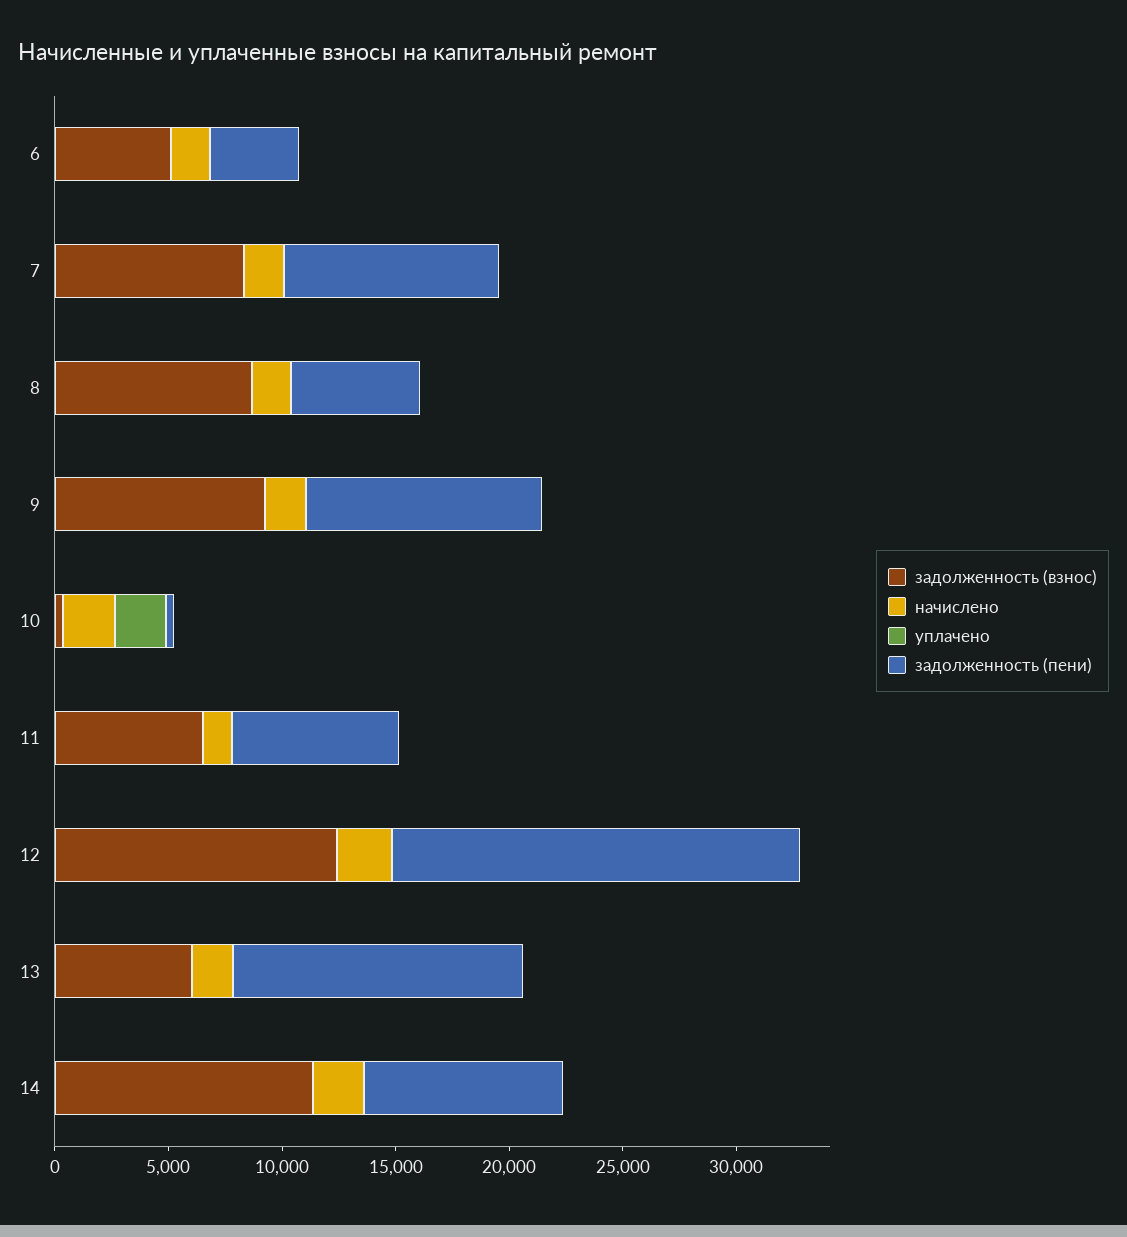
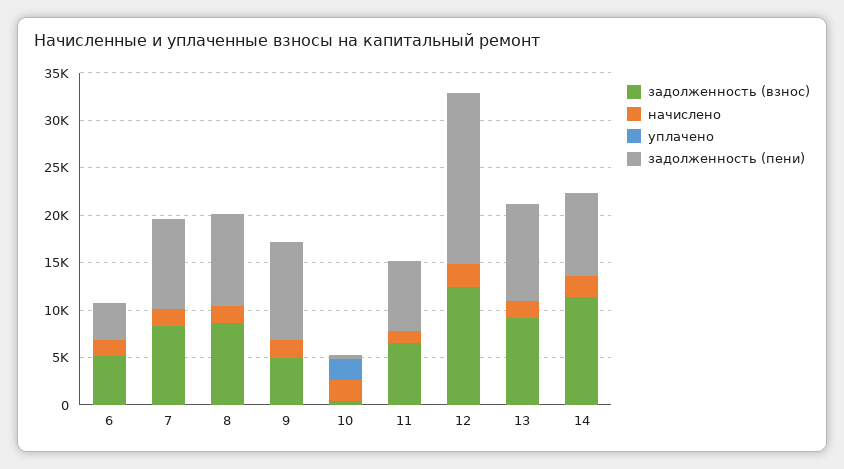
  {
    "задолженность (взнос)": {
      "6": 5000,
      "7": 8000,
      "8": 9000,
-     "9": 9000,
+     "9": 5000,
      "10": 0,
      "11": 7000,
      "12": 12000,
-     "13": 6000,
+     "13": 9000,
      "14": 11000
    },
    "начислено": {
      "6": 2000,
      "7": 2000,
      "8": 2000,
      "9": 2000,
      "10": 2000,
      "11": 1000,
      "12": 2000,
      "13": 2000,
      "14": 2000
    },
    "уплачено": {
      "6": 0,
      "7": 0,
      "8": 0,
      "9": 0,
      "10": 2000,
      "11": 0,
      "12": 0,
      "13": 0,
      "14": 0
    },
    "задолженность (пени)": {
      "6": 4000,
      "7": 9000,
-     "8": 6000,
+     "8": 10000,
      "9": 10000,
      "10": 0,
      "11": 7000,
      "12": 18000,
-     "13": 13000,
+     "13": 10000,
      "14": 9000
    }
  }

